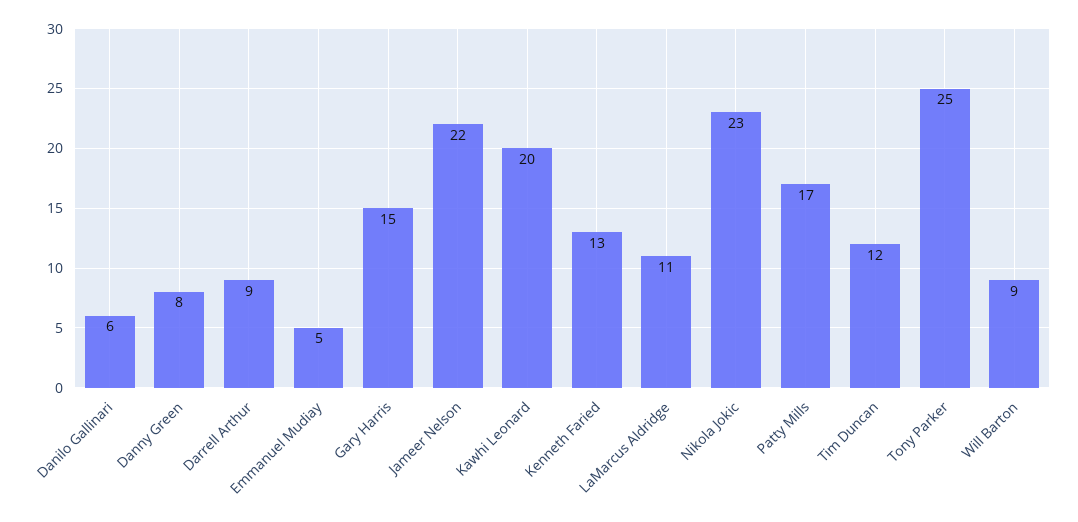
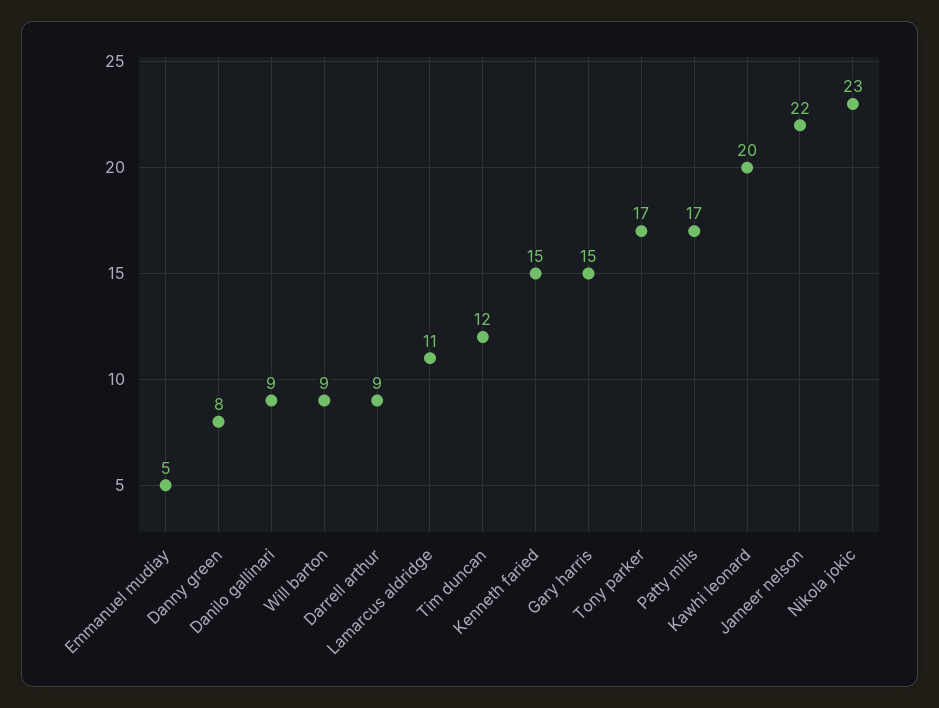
  {
-   "Danilo Gallinari": 6,
+   "Danilo Gallinari": 9,
    "Danny Green": 8,
    "Darrell Arthur": 9,
    "Emmanuel Mudiay": 5,
    "Gary Harris": 15,
    "Jameer Nelson": 22,
    "Kawhi Leonard": 20,
-   "Kenneth Faried": 13,
+   "Kenneth Faried": 15,
    "LaMarcus Aldridge": 11,
    "Nikola Jokic": 23,
    "Patty Mills": 17,
    "Tim Duncan": 12,
-   "Tony Parker": 25,
+   "Tony Parker": 17,
    "Will Barton": 9
  }

